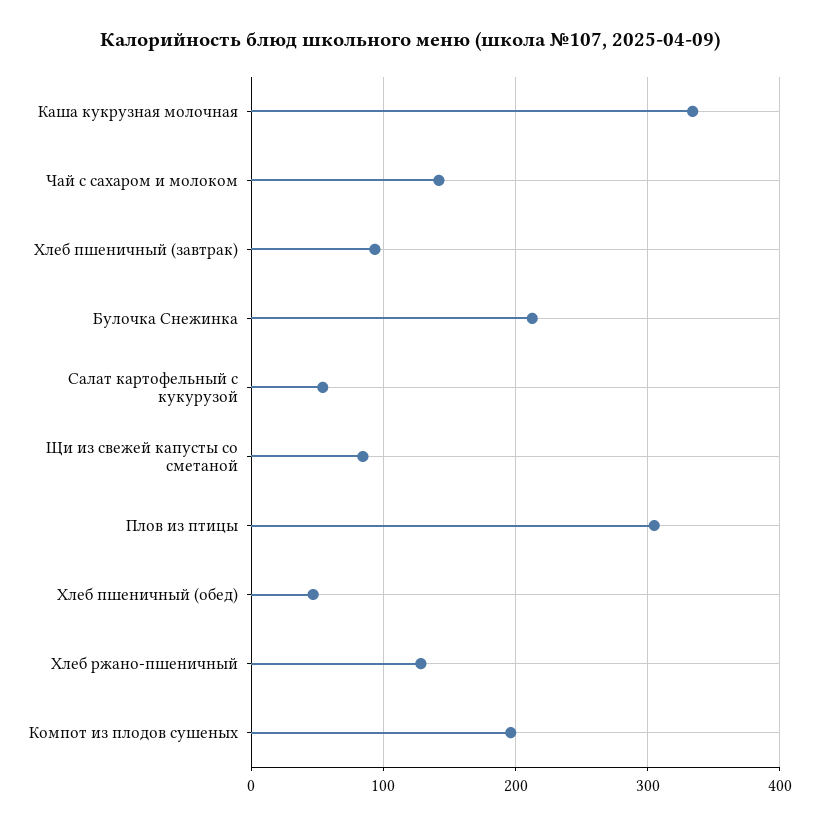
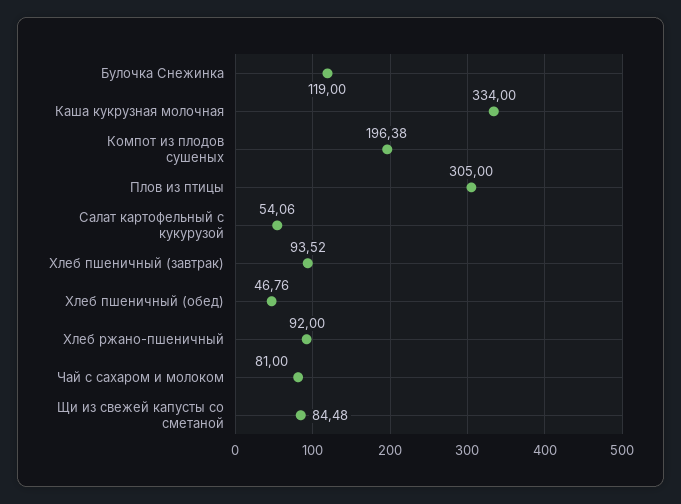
  {
    "Каша кукрузная молочная": 334,
-   "Чай с сахаром и молоком": 140,
+   "Чай с сахаром и молоком": 81,
    "Хлеб пшеничный (завтрак)": 93.52,
-   "Булочка Снежинка": 210,
+   "Булочка Снежинка": 119,
    "Салат картофельный с кукурузой": 54.06,
    "Щи из свежей капусты со сметаной": 84.48,
    "Плов из птицы": 305,
    "Хлеб пшеничный (обед)": 46.76,
-   "Хлеб ржано-пшеничный": 130,
+   "Хлеб ржано-пшеничный": 92,
    "Компот из плодов сушеных": 196.38
  }

